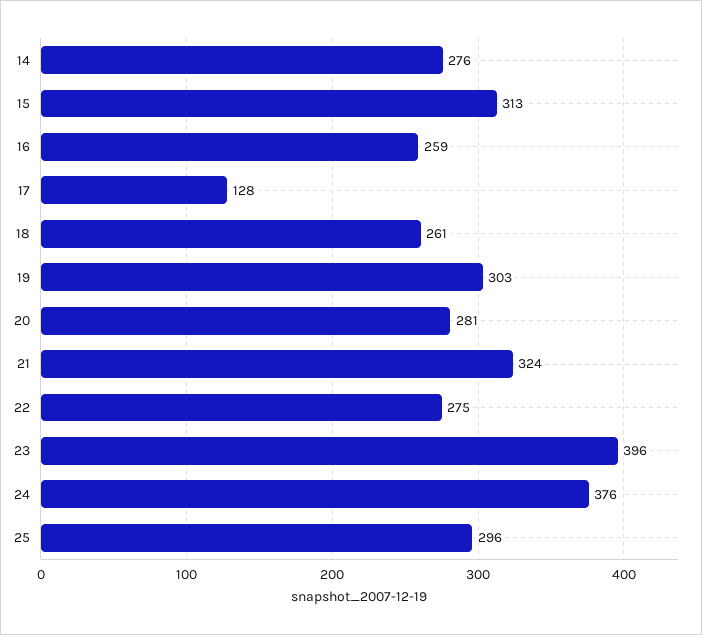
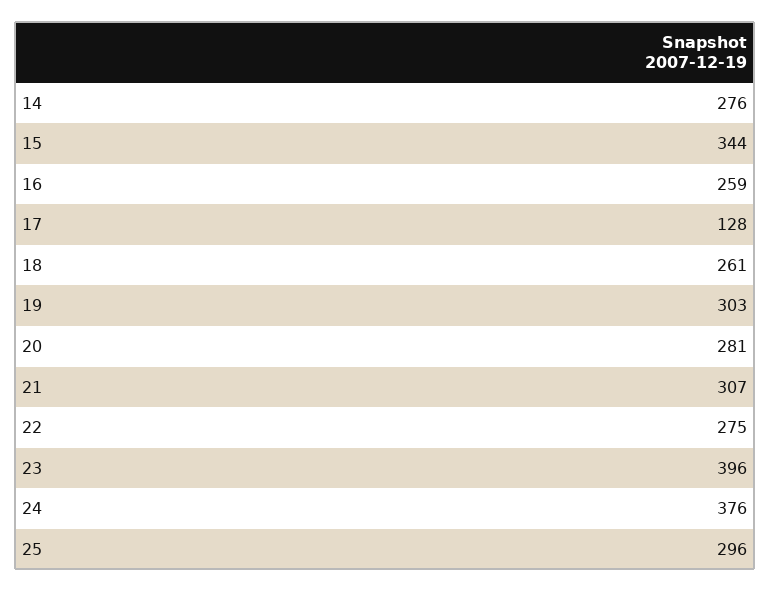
  {
    "14": 276,
-   "15": 313,
+   "15": 344,
    "16": 259,
    "17": 128,
    "18": 261,
    "19": 303,
    "20": 281,
-   "21": 324,
+   "21": 307,
    "22": 275,
    "23": 396,
    "24": 376,
    "25": 296
  }

